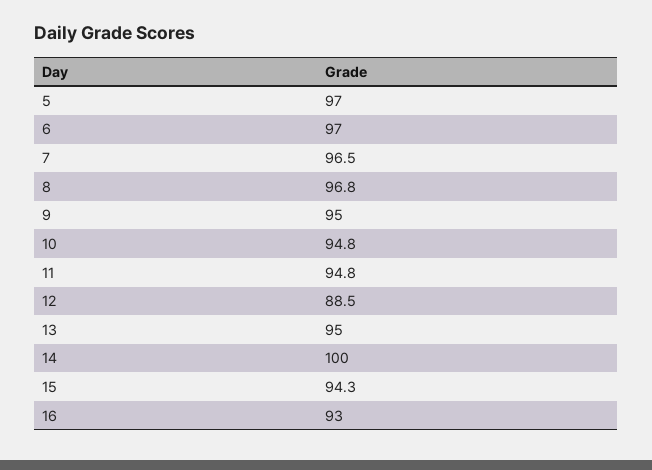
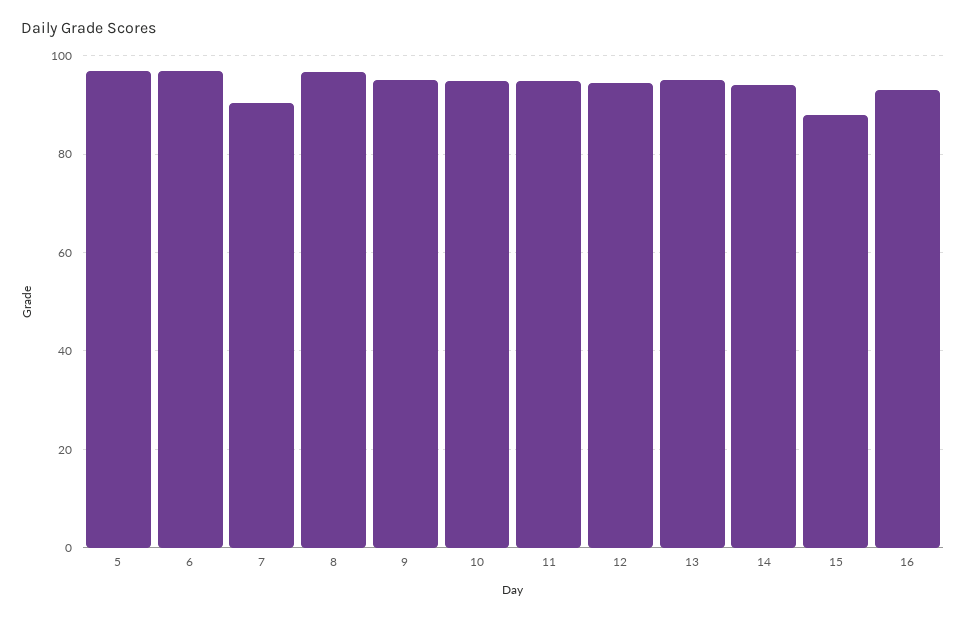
  {
    "5": 97,
    "6": 97,
-   "7": 96.5,
+   "7": 90,
    "8": 96.8,
    "9": 95,
    "10": 94.8,
    "11": 94.8,
-   "12": 88.5,
+   "12": 94,
    "13": 95,
-   "14": 100,
+   "14": 94,
-   "15": 94.3,
+   "15": 88,
    "16": 93
  }

